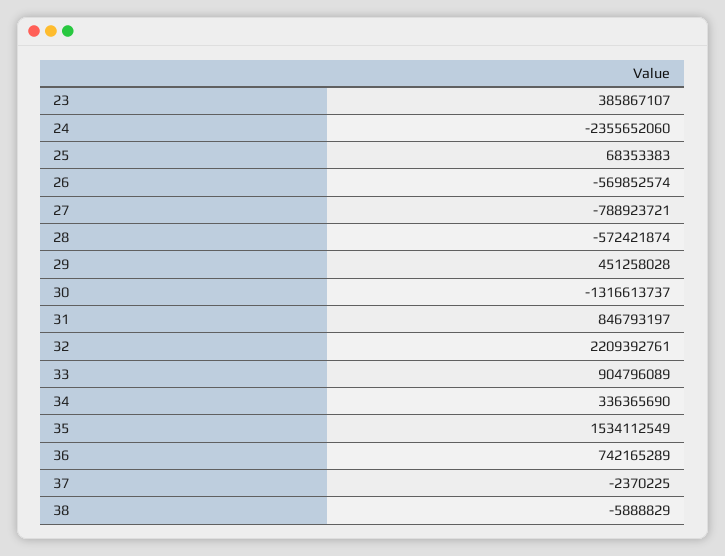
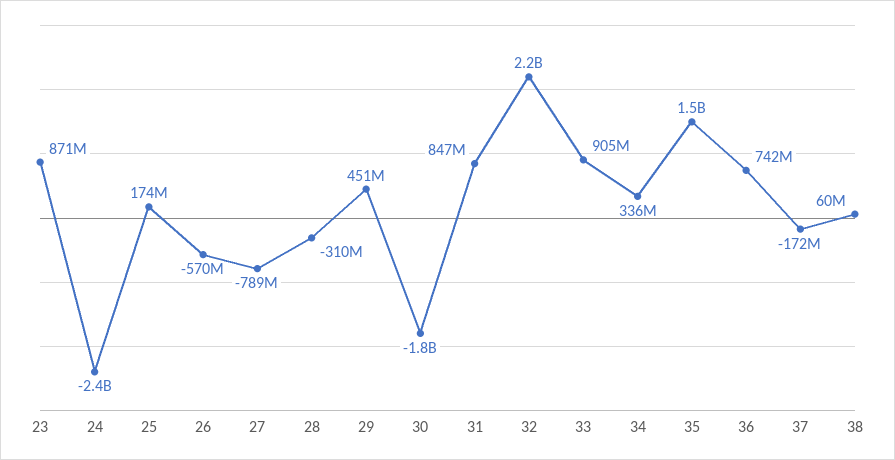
  {
-   "23": 385867107,
+   "23": 871000000,
    "24": -2355652060,
-   "25": 68353383,
+   "25": 174000000,
    "26": -569852574,
    "27": -788923721,
-   "28": -572421874,
+   "28": -310000000,
    "29": 451258028,
-   "30": -1316613737,
+   "30": -1800000000,
    "31": 846793197,
    "32": 2209392761,
    "33": 904796089,
    "34": 336365690,
    "35": 1534112549,
    "36": 742165289,
-   "37": -2370225,
+   "37": -172000000,
-   "38": -5888829
+   "38": 60000000
  }

